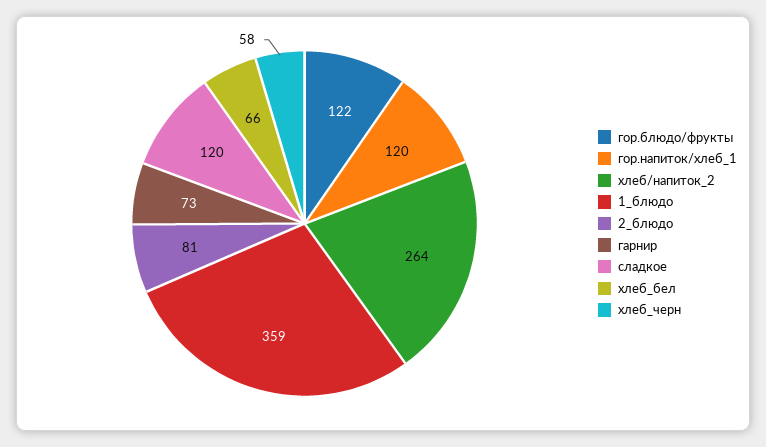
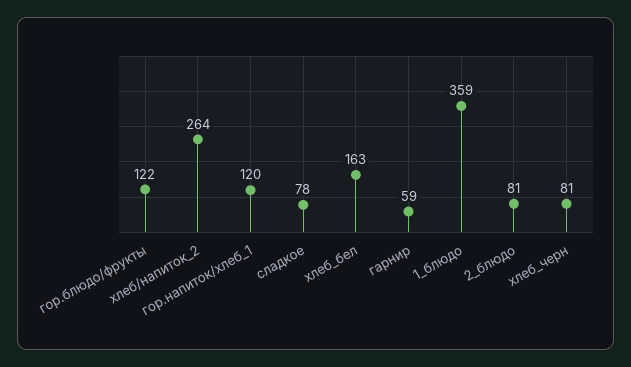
  {
    "гор.блюдо/фрукты": 122,
    "гор.напиток/хлеб_1": 120,
    "хлеб/напиток_2": 264,
    "1_блюдо": 359,
    "2_блюдо": 81,
-   "гарнир": 73,
+   "гарнир": 59,
-   "сладкое": 120,
+   "сладкое": 78,
-   "хлеб_бел": 66,
+   "хлеб_бел": 163,
-   "хлеб_черн": 58
+   "хлеб_черн": 81
  }

